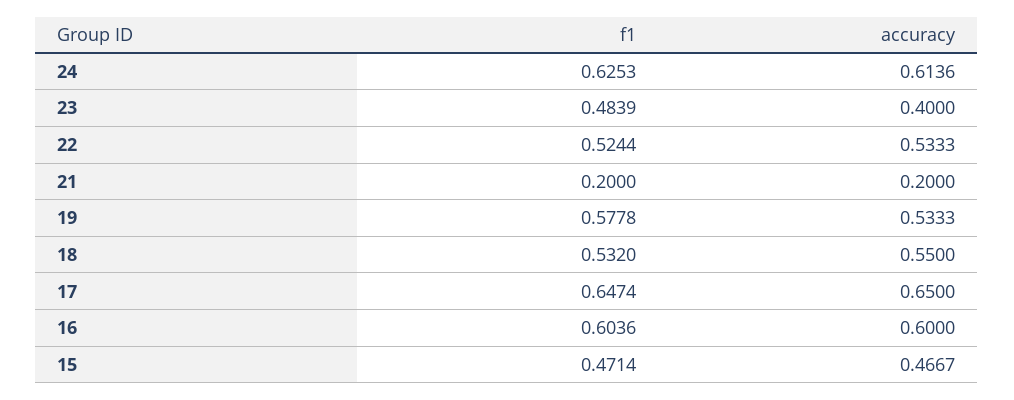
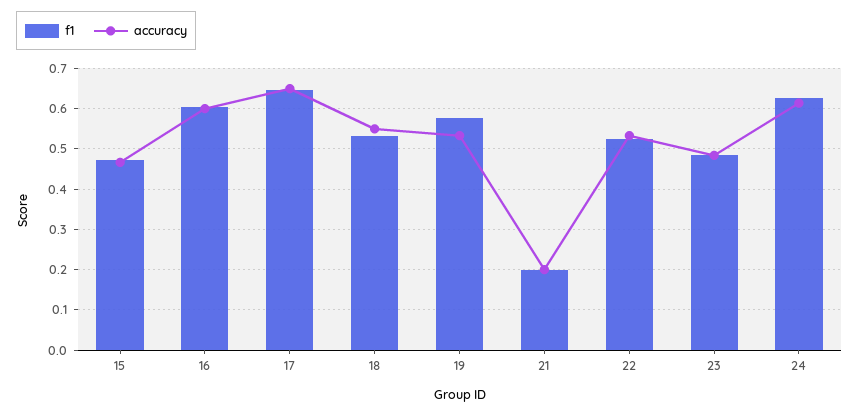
  {
    "f1": {
      "24": 0.6253,
      "23": 0.4839,
      "22": 0.5244,
      "21": 0.2,
      "19": 0.5778,
      "18": 0.532,
      "17": 0.6474,
      "16": 0.6036,
      "15": 0.4714
    },
    "accuracy": {
      "24": 0.6136,
-     "23": 0.4,
+     "23": 0.48,
      "22": 0.5333,
      "21": 0.2,
      "19": 0.5333,
      "18": 0.55,
      "17": 0.65,
      "16": 0.6,
      "15": 0.4667
    }
  }

